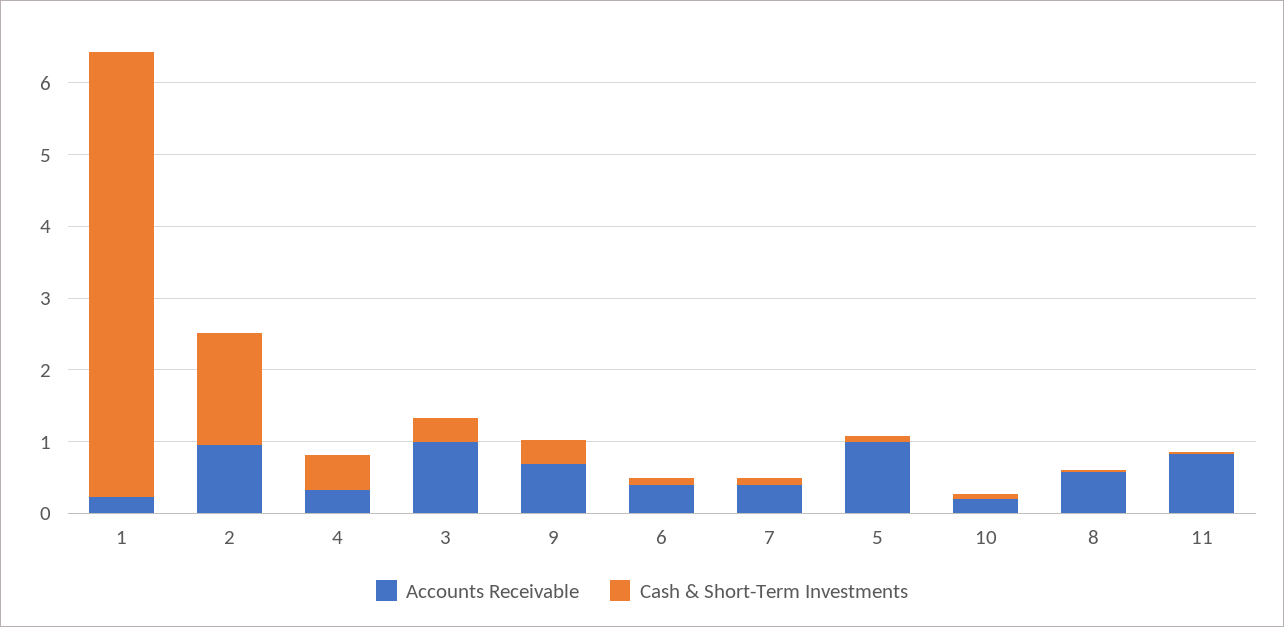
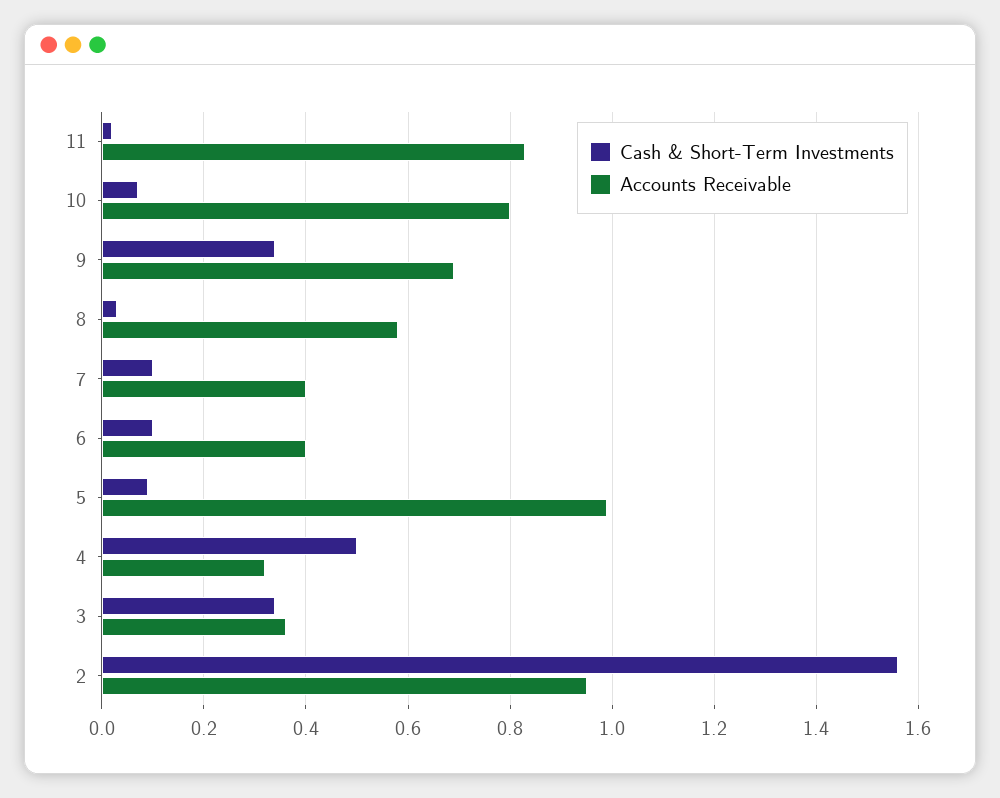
  {
    "Accounts Receivable": {
-     "1": 0.2,
      "2": 0.95,
      "4": 0.3,
-     "3": 1,
+     "3": 0.35,
      "9": 0.7,
      "6": 0.4,
      "7": 0.4,
      "5": 1,
-     "10": 0.2,
+     "10": 0.8,
      "8": 0.6,
      "11": 0.85
    },
    "Cash & Short-Term Investments": {
-     "1": 6.2,
      "2": 1.55,
      "4": 0.5,
      "3": 0.35,
      "9": 0.35,
      "6": 0.1,
      "7": 0.1,
      "5": 0.1,
      "10": 0.05,
      "8": 0.05,
      "11": 0
    }
  }

